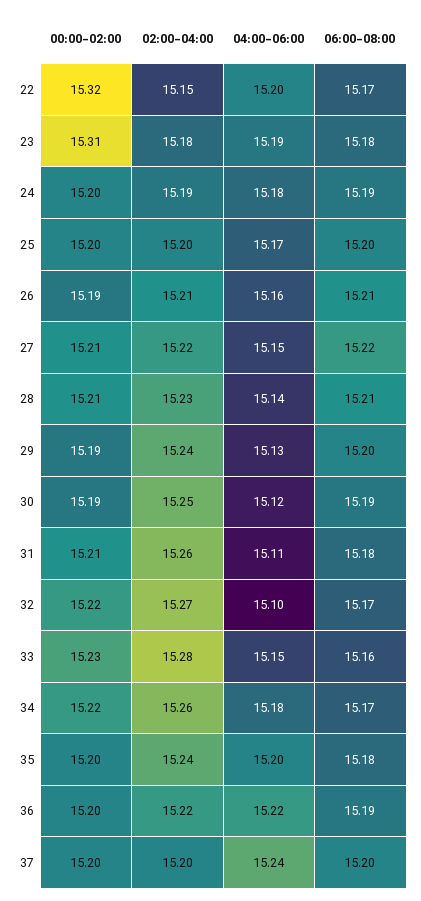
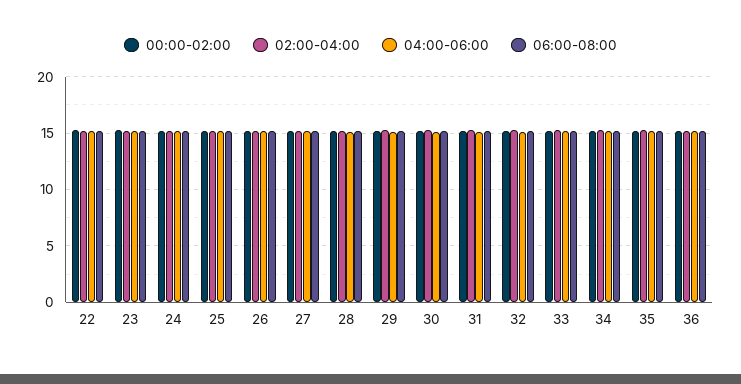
  {
    "00:00-02:00": {
      "22": 15.32,
      "23": 15.31,
      "24": 15.2,
      "25": 15.2,
      "26": 15.19,
      "27": 15.21,
      "28": 15.21,
      "29": 15.19,
      "30": 15.19,
      "31": 15.21,
      "32": 15.22,
      "33": 15.23,
      "34": 15.22,
      "35": 15.2,
-     "36": 15.2,
+     "36": 15.2
-     "37": 15.2
    },
    "02:00-04:00": {
      "22": 15.15,
      "23": 15.18,
      "24": 15.19,
      "25": 15.2,
      "26": 15.21,
      "27": 15.22,
      "28": 15.23,
      "29": 15.24,
      "30": 15.25,
      "31": 15.26,
      "32": 15.27,
      "33": 15.28,
      "34": 15.26,
      "35": 15.24,
-     "36": 15.22,
+     "36": 15.22
-     "37": 15.2
    },
    "04:00-06:00": {
      "22": 15.2,
      "23": 15.19,
      "24": 15.18,
      "25": 15.17,
      "26": 15.16,
      "27": 15.15,
      "28": 15.14,
      "29": 15.13,
      "30": 15.12,
      "31": 15.11,
      "32": 15.1,
      "33": 15.15,
      "34": 15.18,
      "35": 15.2,
-     "36": 15.22,
+     "36": 15.22
-     "37": 15.24
    },
    "06:00-08:00": {
      "22": 15.17,
      "23": 15.18,
      "24": 15.19,
      "25": 15.2,
      "26": 15.21,
      "27": 15.22,
      "28": 15.21,
      "29": 15.2,
      "30": 15.19,
      "31": 15.18,
      "32": 15.17,
      "33": 15.16,
      "34": 15.17,
      "35": 15.18,
-     "36": 15.19,
+     "36": 15.19
-     "37": 15.2
    }
  }

